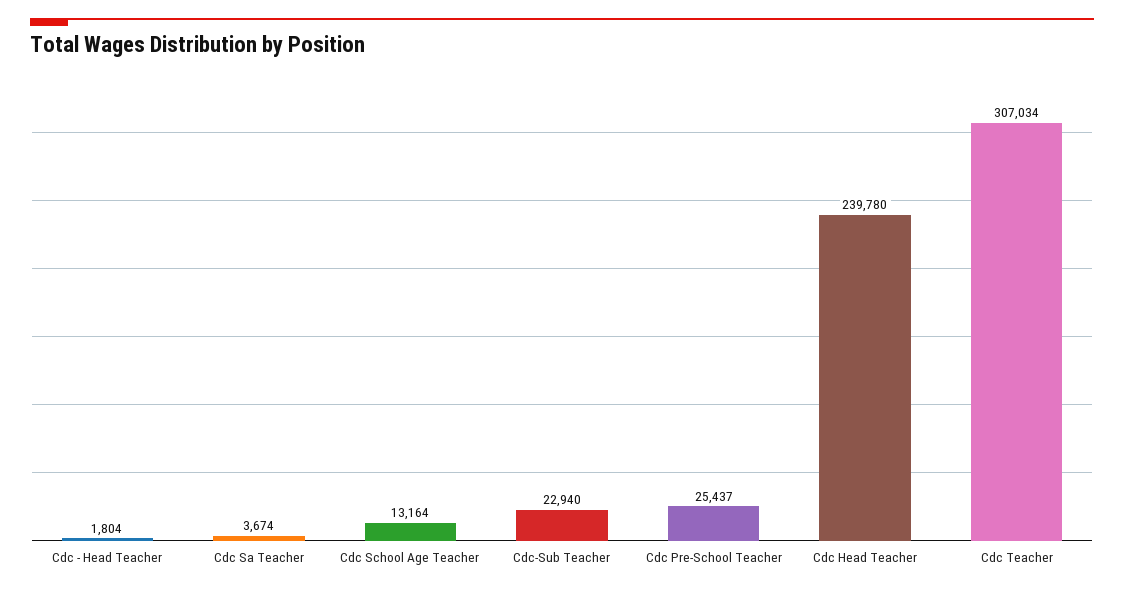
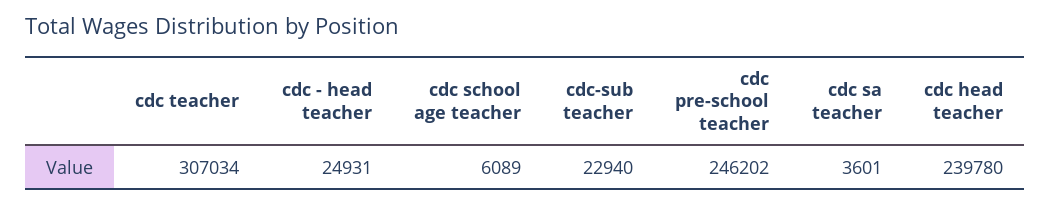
  {
-   "Cdc - Head Teacher": 1804,
+   "Cdc - Head Teacher": 24931,
-   "Cdc Sa Teacher": 3674,
+   "Cdc Sa Teacher": 3601,
-   "Cdc School Age Teacher": 13164,
+   "Cdc School Age Teacher": 6089,
    "Cdc-Sub Teacher": 22940,
-   "Cdc Pre-School Teacher": 25437,
+   "Cdc Pre-School Teacher": 246202,
    "Cdc Head Teacher": 239780,
    "Cdc Teacher": 307034
  }

